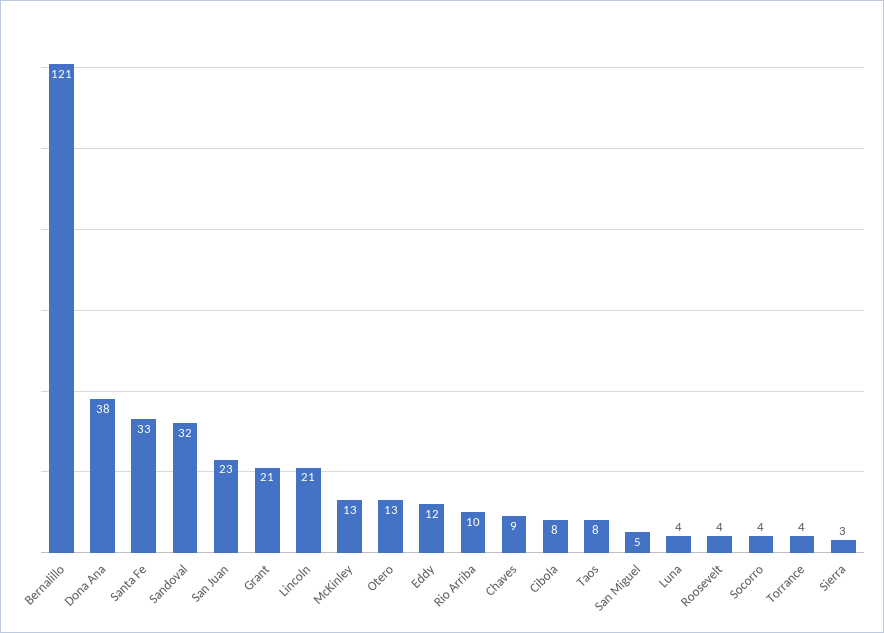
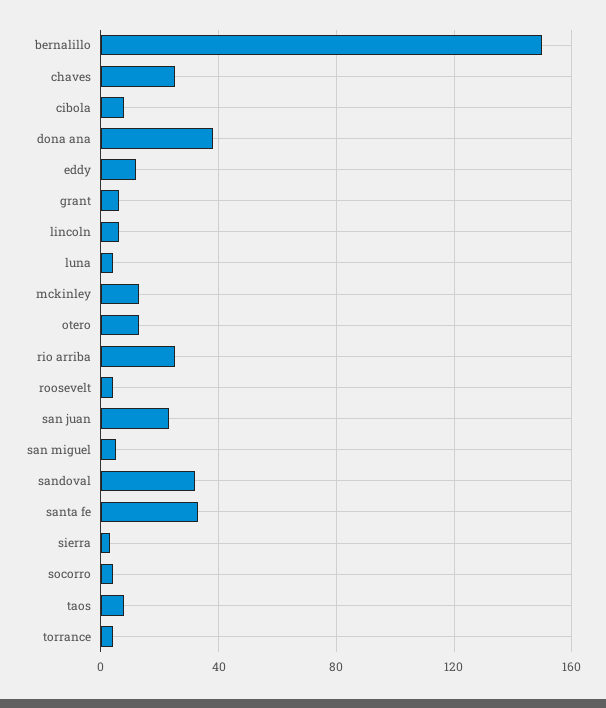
  {
-   "Bernalillo": 121,
+   "Bernalillo": 150,
    "Dona Ana": 38,
    "Santa Fe": 33,
    "Sandoval": 32,
    "San Juan": 23,
-   "Grant": 21,
+   "Grant": 5,
-   "Lincoln": 21,
+   "Lincoln": 5,
    "McKinley": 13,
    "Otero": 13,
    "Eddy": 12,
-   "Rio Arriba": 10,
+   "Rio Arriba": 25,
-   "Chaves": 9,
+   "Chaves": 25,
    "Cibola": 8,
    "Taos": 8,
    "San Miguel": 5,
    "Luna": 4,
    "Roosevelt": 4,
    "Socorro": 4,
    "Torrance": 4,
    "Sierra": 3
  }

